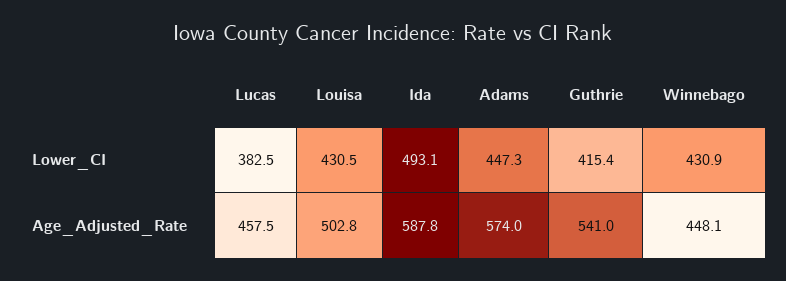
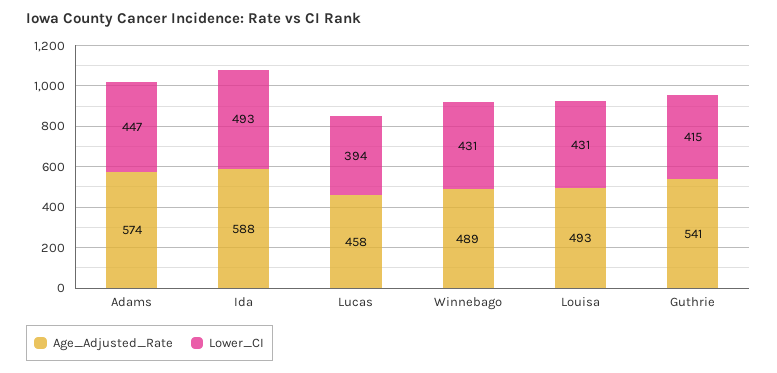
  {
    "Lower_CI": {
-     "Lucas": 382.5,
+     "Lucas": 394,
      "Louisa": 430.5,
      "Ida": 493.1,
      "Adams": 447.3,
      "Guthrie": 415.4,
      "Winnebago": 430.9
    },
    "Age_Adjusted_Rate": {
      "Lucas": 457.5,
-     "Louisa": 502.8,
+     "Louisa": 493,
      "Ida": 587.8,
      "Adams": 574,
      "Guthrie": 541,
-     "Winnebago": 448.1
+     "Winnebago": 489
    }
  }

